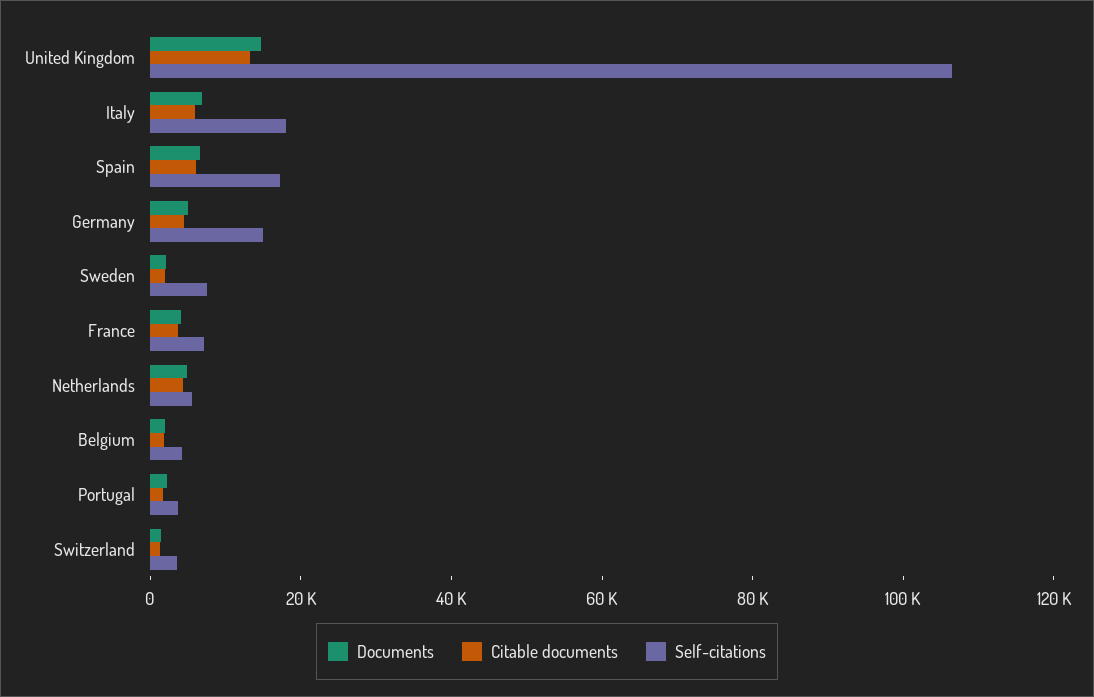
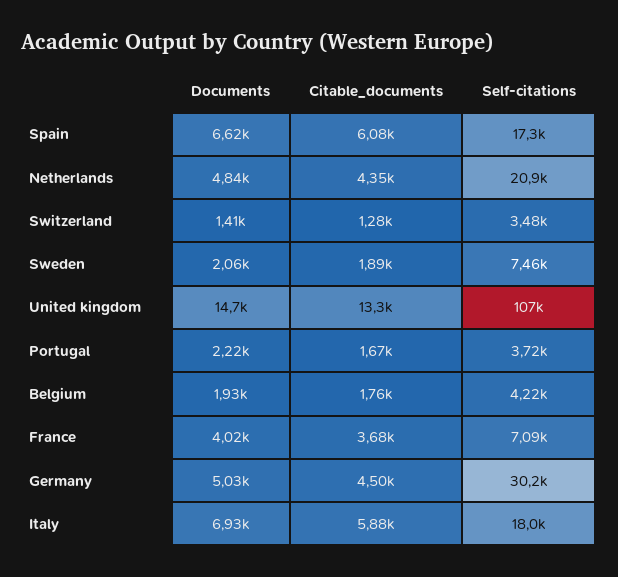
  {
    "Documents": {
      "United Kingdom": 14700,
      "Italy": 6930,
      "Spain": 6620,
      "Germany": 5030,
      "Sweden": 2060,
      "France": 4020,
      "Netherlands": 4840,
      "Belgium": 1930,
      "Portugal": 2220,
      "Switzerland": 1410
    },
    "Citable documents": {
      "United Kingdom": 13300,
      "Italy": 5880,
      "Spain": 6080,
      "Germany": 4500,
      "Sweden": 1890,
      "France": 3680,
      "Netherlands": 4350,
      "Belgium": 1760,
      "Portugal": 1670,
      "Switzerland": 1280
    },
    "Self-citations": {
      "United Kingdom": 107000,
      "Italy": 18000,
      "Spain": 17300,
-     "Germany": 15000,
+     "Germany": 30200,
      "Sweden": 7460,
      "France": 7090,
-     "Netherlands": 5000,
+     "Netherlands": 20900,
      "Belgium": 4220,
      "Portugal": 3720,
      "Switzerland": 3480
    }
  }

